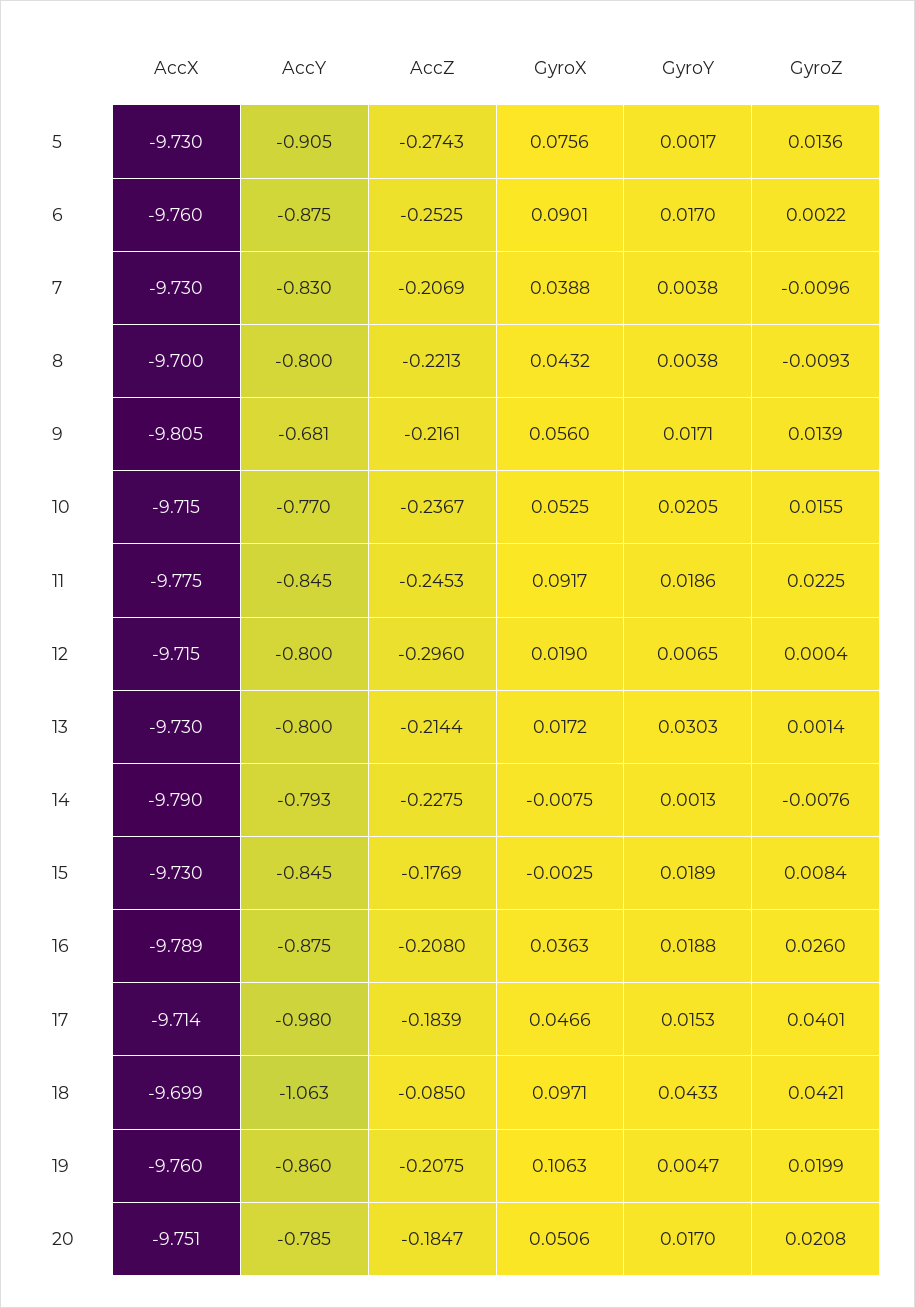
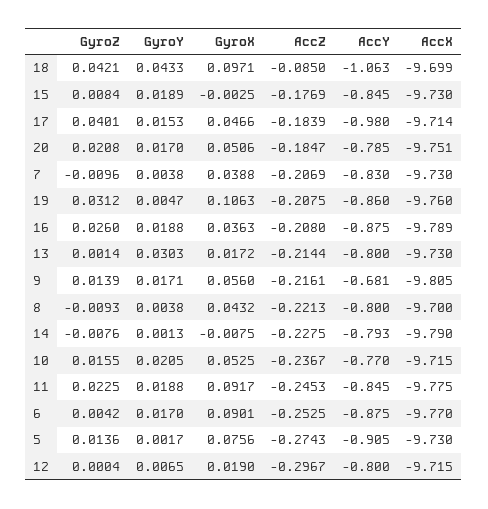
  {
    "AccX": {
      "5": -9.73,
-     "6": -9.76,
+     "6": -9.77,
      "7": -9.73,
      "8": -9.7,
      "9": -9.805,
      "10": -9.715,
      "11": -9.775,
      "12": -9.715,
      "13": -9.73,
      "14": -9.79,
      "15": -9.73,
      "16": -9.789,
      "17": -9.714,
      "18": -9.699,
      "19": -9.76,
      "20": -9.751
    },
    "AccY": {
      "5": -0.905,
      "6": -0.875,
      "7": -0.83,
      "8": -0.8,
      "9": -0.681,
      "10": -0.77,
      "11": -0.845,
      "12": -0.8,
      "13": -0.8,
      "14": -0.793,
      "15": -0.845,
      "16": -0.875,
      "17": -0.98,
      "18": -1.063,
      "19": -0.86,
      "20": -0.785
    },
    "AccZ": {
      "5": -0.2743,
      "6": -0.2525,
      "7": -0.2069,
      "8": -0.2213,
      "9": -0.2161,
      "10": -0.2367,
      "11": -0.2453,
-     "12": -0.296,
+     "12": -0.2967,
      "13": -0.2144,
      "14": -0.2275,
      "15": -0.1769,
      "16": -0.208,
      "17": -0.1839,
      "18": -0.085,
      "19": -0.2075,
      "20": -0.1847
    },
    "GyroX": {
      "5": 0.0756,
      "6": 0.0901,
      "7": 0.0388,
      "8": 0.0432,
      "9": 0.056,
      "10": 0.0525,
      "11": 0.0917,
      "12": 0.019,
      "13": 0.0172,
      "14": -0.0075,
      "15": -0.0025,
      "16": 0.0363,
      "17": 0.0466,
      "18": 0.0971,
      "19": 0.1063,
      "20": 0.0506
    },
    "GyroY": {
      "5": 0.0017,
      "6": 0.017,
      "7": 0.0038,
      "8": 0.0038,
      "9": 0.0171,
      "10": 0.0205,
-     "11": 0.0186,
+     "11": 0.0188,
      "12": 0.0065,
      "13": 0.0303,
      "14": 0.0013,
      "15": 0.0189,
      "16": 0.0188,
      "17": 0.0153,
      "18": 0.0433,
      "19": 0.0047,
      "20": 0.017
    },
    "GyroZ": {
      "5": 0.0136,
-     "6": 0.0022,
+     "6": 0.0042,
      "7": -0.0096,
      "8": -0.0093,
      "9": 0.0139,
      "10": 0.0155,
      "11": 0.0225,
      "12": 0.0004,
      "13": 0.0014,
      "14": -0.0076,
      "15": 0.0084,
      "16": 0.026,
      "17": 0.0401,
      "18": 0.0421,
-     "19": 0.0199,
+     "19": 0.0312,
      "20": 0.0208
    }
  }

